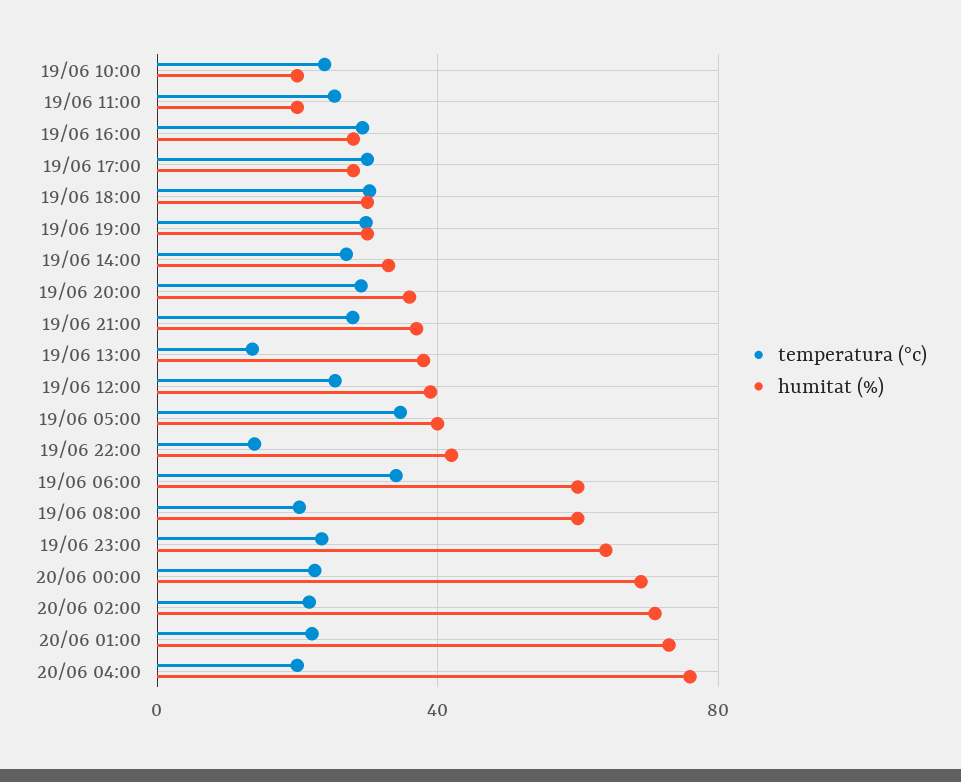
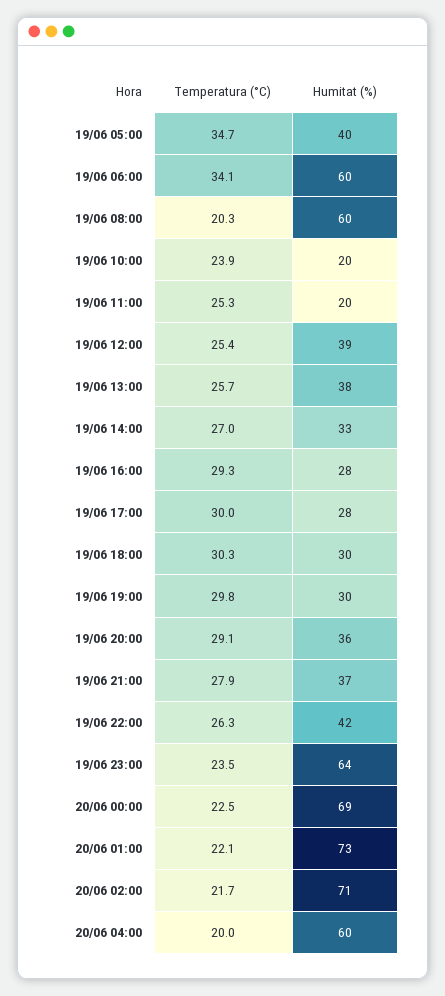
  {
    "temperatura (°c)": {
      "19/06 10:00": 23.9,
      "19/06 11:00": 25.3,
      "19/06 16:00": 29.3,
      "19/06 17:00": 30,
      "19/06 18:00": 30.3,
      "19/06 19:00": 29.8,
      "19/06 14:00": 27,
      "19/06 20:00": 29.1,
      "19/06 21:00": 27.9,
-     "19/06 13:00": 15,
+     "19/06 13:00": 25.7,
      "19/06 12:00": 25.4,
      "19/06 05:00": 34.7,
-     "19/06 22:00": 15,
+     "19/06 22:00": 26.3,
      "19/06 06:00": 34.1,
      "19/06 08:00": 20.3,
      "19/06 23:00": 23.5,
      "20/06 00:00": 22.5,
      "20/06 02:00": 21.7,
      "20/06 01:00": 22.1,
      "20/06 04:00": 20
    },
    "humitat (%)": {
      "19/06 10:00": 20,
      "19/06 11:00": 20,
      "19/06 16:00": 28,
      "19/06 17:00": 28,
      "19/06 18:00": 30,
      "19/06 19:00": 30,
      "19/06 14:00": 33,
      "19/06 20:00": 36,
      "19/06 21:00": 37,
      "19/06 13:00": 38,
      "19/06 12:00": 39,
      "19/06 05:00": 40,
      "19/06 22:00": 42,
      "19/06 06:00": 60,
      "19/06 08:00": 60,
      "19/06 23:00": 64,
      "20/06 00:00": 69,
      "20/06 02:00": 71,
      "20/06 01:00": 73,
-     "20/06 04:00": 75
+     "20/06 04:00": 60
    }
  }

